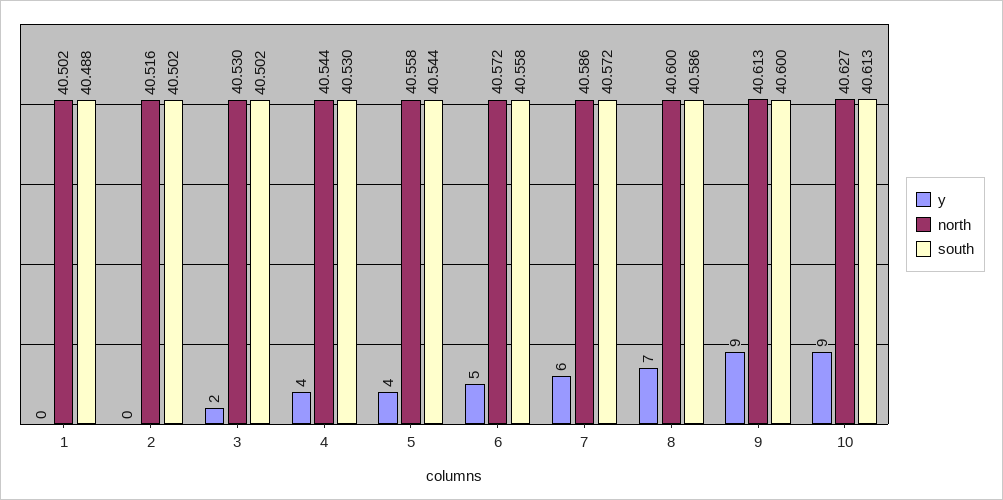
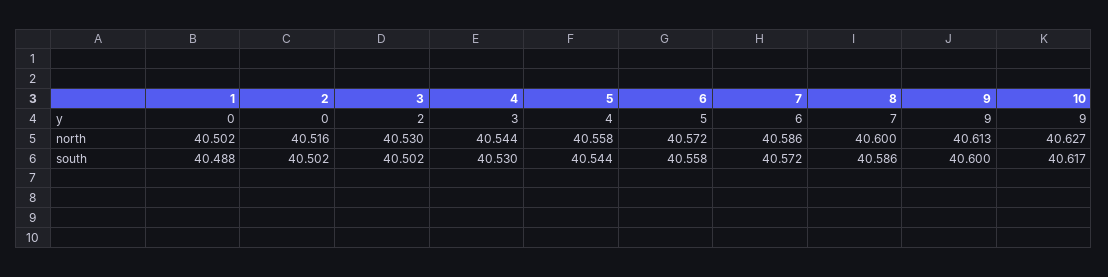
  {
    "y": {
      "1": 0,
      "2": 0,
      "3": 2,
-     "4": 4,
+     "4": 3,
      "5": 4,
      "6": 5,
      "7": 6,
      "8": 7,
      "9": 9,
      "10": 9
    },
    "north": {
      "1": 40.502,
      "2": 40.516,
      "3": 40.53,
      "4": 40.544,
      "5": 40.558,
      "6": 40.572,
      "7": 40.586,
      "8": 40.6,
      "9": 40.613,
      "10": 40.627
    },
    "south": {
      "1": 40.488,
      "2": 40.502,
      "3": 40.502,
      "4": 40.53,
      "5": 40.544,
      "6": 40.558,
      "7": 40.572,
      "8": 40.586,
      "9": 40.6,
-     "10": 40.613
+     "10": 40.617
    }
  }

